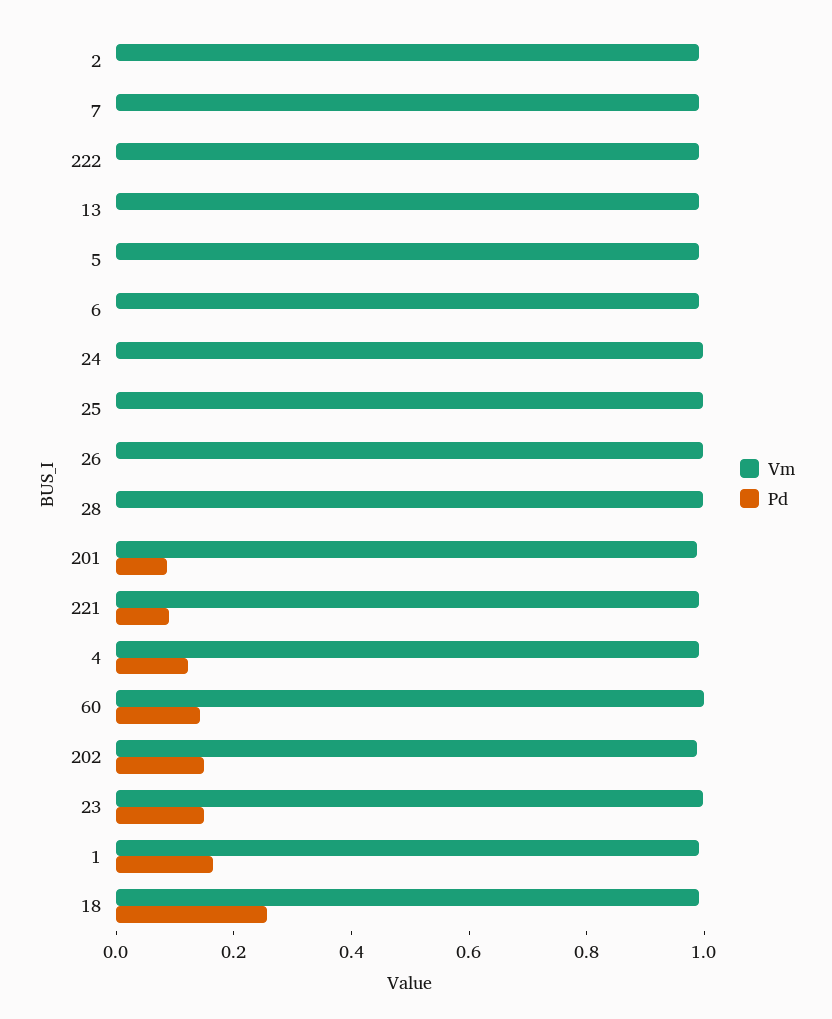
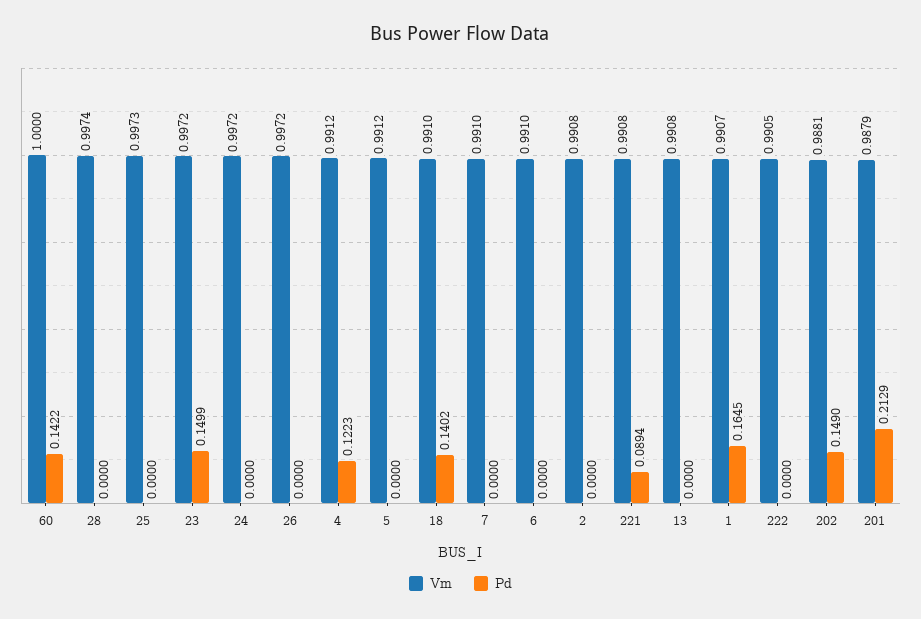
  {
    "Vm": {
      "2": 0.9908,
      "7": 0.991,
      "222": 0.9905,
      "13": 0.9908,
      "5": 0.9912,
      "6": 0.991,
      "24": 0.9972,
      "25": 0.9973,
      "26": 0.9972,
      "28": 0.9974,
      "201": 0.9879,
      "221": 0.9908,
      "4": 0.9912,
      "60": 1,
      "202": 0.9881,
      "23": 0.9972,
      "1": 0.9907,
      "18": 0.991
    },
    "Pd": {
      "2": 0,
      "7": 0,
      "222": 0,
      "13": 0,
      "5": 0,
      "6": 0,
      "24": 0,
      "25": 0,
      "26": 0,
      "28": 0,
-     "201": 0.1,
+     "201": 0.2129,
      "221": 0.0894,
      "4": 0.1223,
      "60": 0.1422,
      "202": 0.149,
      "23": 0.1499,
      "1": 0.1645,
-     "18": 0.25
+     "18": 0.1402
    }
  }

